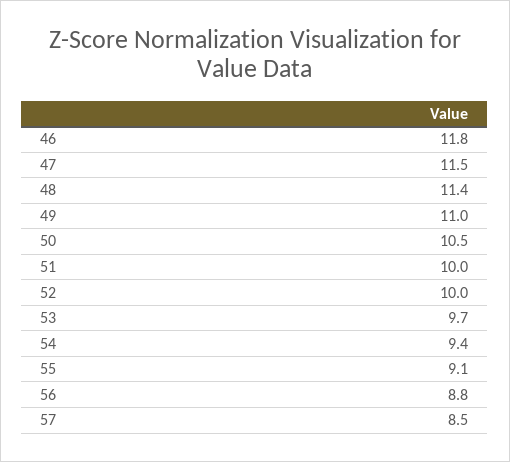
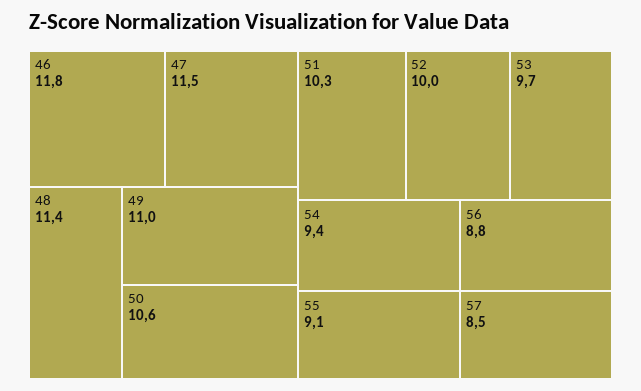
  {
    "46": 11.8,
    "47": 11.5,
    "48": 11.4,
    "49": 11,
-   "50": 10.5,
+   "50": 10.6,
-   "51": 10,
+   "51": 10.3,
    "52": 10,
    "53": 9.7,
    "54": 9.4,
    "55": 9.1,
    "56": 8.8,
    "57": 8.5
  }

